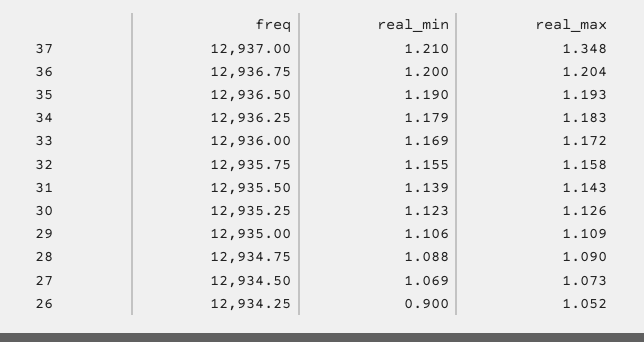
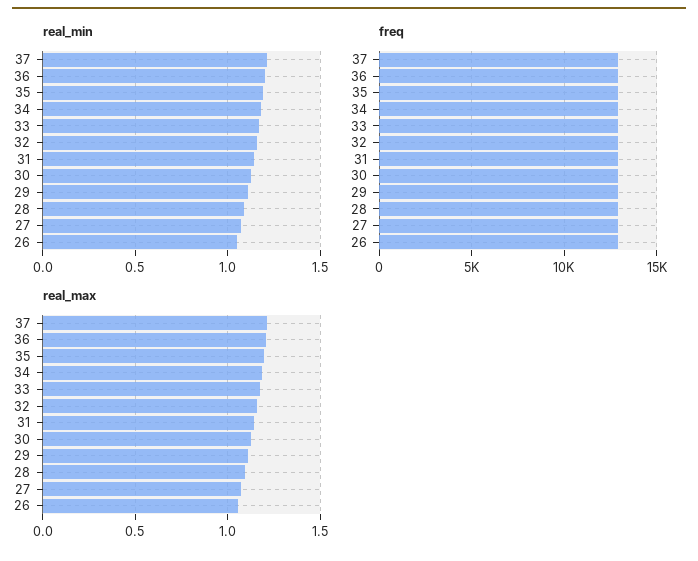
  {
    "freq": {
      "37": 12937,
      "36": 12936.75,
      "35": 12936.5,
      "34": 12936.25,
      "33": 12936,
      "32": 12935.75,
      "31": 12935.5,
      "30": 12935.25,
      "29": 12935,
      "28": 12934.75,
      "27": 12934.5,
      "26": 12934.25
    },
    "real_min": {
      "37": 1.21,
      "36": 1.2,
      "35": 1.19,
      "34": 1.179,
      "33": 1.169,
      "32": 1.155,
      "31": 1.139,
      "30": 1.123,
      "29": 1.106,
      "28": 1.088,
      "27": 1.069,
-     "26": 0.9
+     "26": 1.05
    },
    "real_max": {
-     "37": 1.348,
+     "37": 1.2,
      "36": 1.204,
      "35": 1.193,
      "34": 1.183,
      "33": 1.172,
      "32": 1.158,
      "31": 1.143,
      "30": 1.126,
      "29": 1.109,
      "28": 1.09,
      "27": 1.073,
      "26": 1.052
    }
  }

